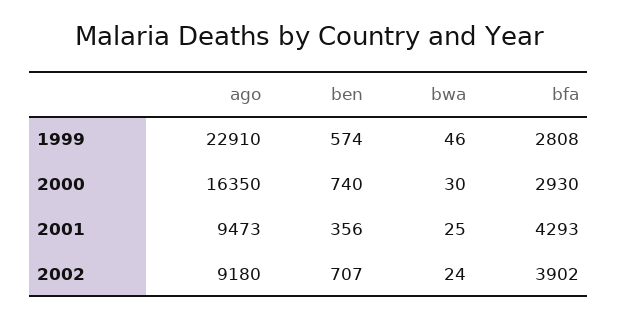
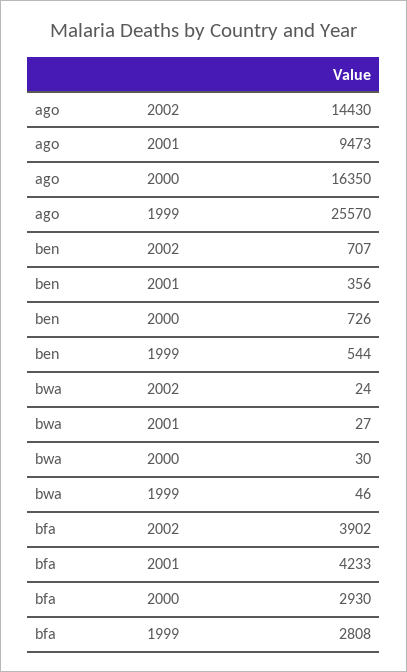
  {
    "ago": {
-     "1999": 22910,
+     "1999": 25570,
      "2000": 16350,
      "2001": 9473,
-     "2002": 9180
+     "2002": 14430
    },
    "ben": {
-     "1999": 574,
+     "1999": 544,
-     "2000": 740,
+     "2000": 726,
      "2001": 356,
      "2002": 707
    },
    "bwa": {
      "1999": 46,
      "2000": 30,
-     "2001": 25,
+     "2001": 27,
      "2002": 24
    },
    "bfa": {
      "1999": 2808,
      "2000": 2930,
-     "2001": 4293,
+     "2001": 4233,
      "2002": 3902
    }
  }

